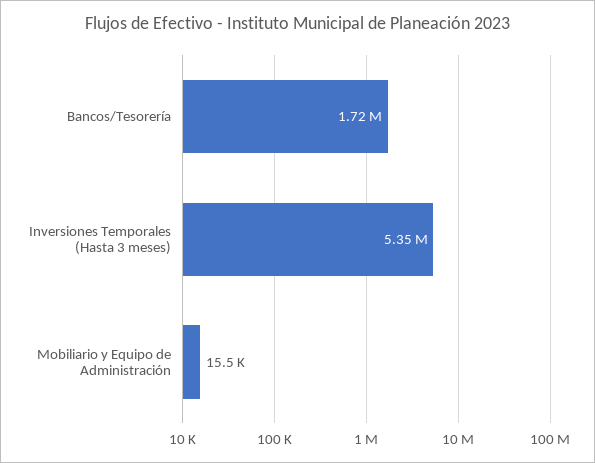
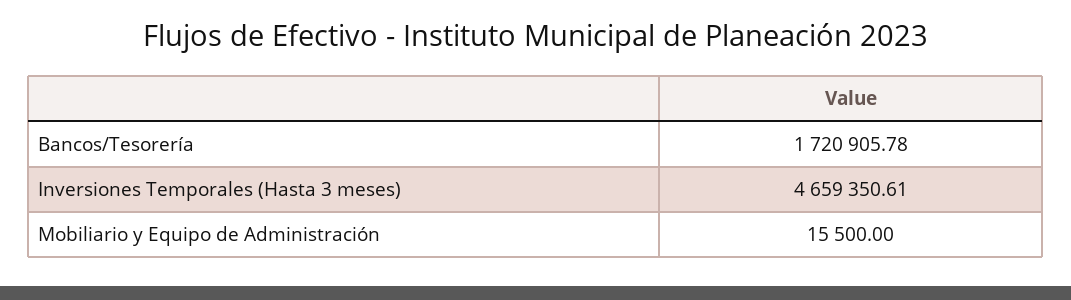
  {
    "Bancos/Tesorería": 1720905.78,
-   "Inversiones Temporales (Hasta 3 meses)": 5350000,
+   "Inversiones Temporales (Hasta 3 meses)": 4659350.61,
    "Mobiliario y Equipo de Administración": 15500
  }

